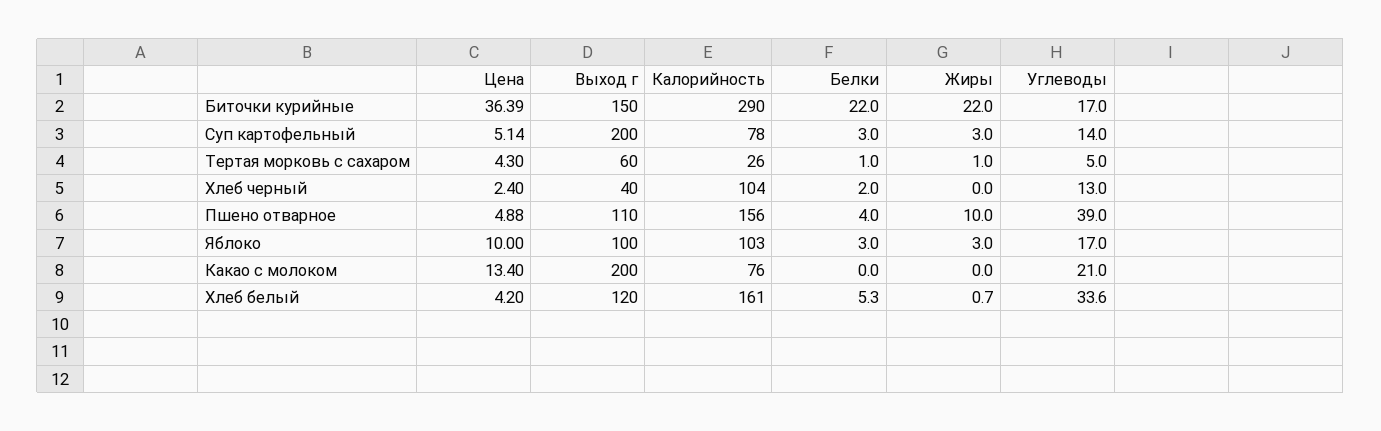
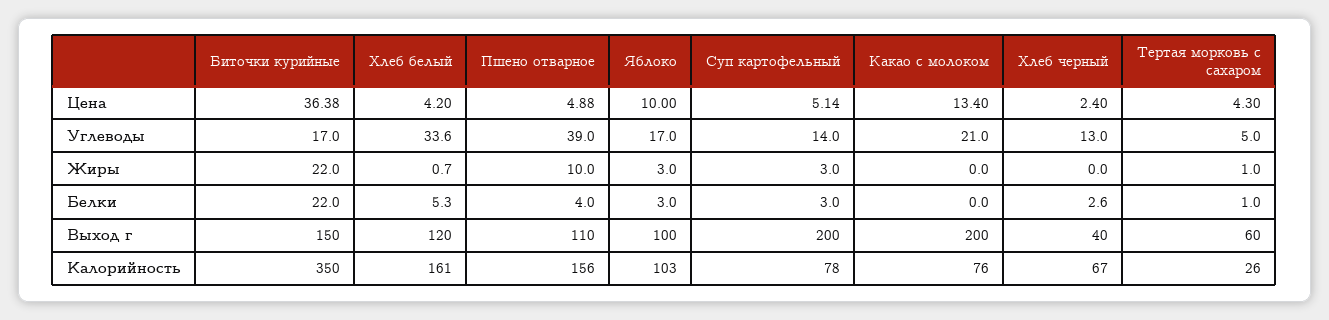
  {
    "Цена": {
-     "Биточки курийные": 36.39,
+     "Биточки курийные": 36.38,
      "Суп картофельный": 5.14,
      "Тертая морковь с сахаром": 4.3,
      "Хлеб черный": 2.4,
      "Пшено отварное": 4.88,
      "Яблоко": 10,
      "Какао с молоком": 13.4,
      "Хлеб белый": 4.2
    },
    "Выход г": {
      "Биточки курийные": 150,
      "Суп картофельный": 200,
      "Тертая морковь с сахаром": 60,
      "Хлеб черный": 40,
      "Пшено отварное": 110,
      "Яблоко": 100,
      "Какао с молоком": 200,
      "Хлеб белый": 120
    },
    "Калорийность": {
-     "Биточки курийные": 290,
+     "Биточки курийные": 350,
      "Суп картофельный": 78,
      "Тертая морковь с сахаром": 26,
-     "Хлеб черный": 104,
+     "Хлеб черный": 67,
      "Пшено отварное": 156,
      "Яблоко": 103,
      "Какао с молоком": 76,
      "Хлеб белый": 161
    },
    "Белки": {
      "Биточки курийные": 22,
      "Суп картофельный": 3,
      "Тертая морковь с сахаром": 1,
-     "Хлеб черный": 2,
+     "Хлеб черный": 2.6,
      "Пшено отварное": 4,
      "Яблоко": 3,
      "Какао с молоком": 0,
      "Хлеб белый": 5.3
    },
    "Жиры": {
      "Биточки курийные": 22,
      "Суп картофельный": 3,
      "Тертая морковь с сахаром": 1,
      "Хлеб черный": 0,
      "Пшено отварное": 10,
      "Яблоко": 3,
      "Какао с молоком": 0,
      "Хлеб белый": 0.7
    },
    "Углеводы": {
      "Биточки курийные": 17,
      "Суп картофельный": 14,
      "Тертая морковь с сахаром": 5,
      "Хлеб черный": 13,
      "Пшено отварное": 39,
      "Яблоко": 17,
      "Какао с молоком": 21,
      "Хлеб белый": 33.6
    }
  }

